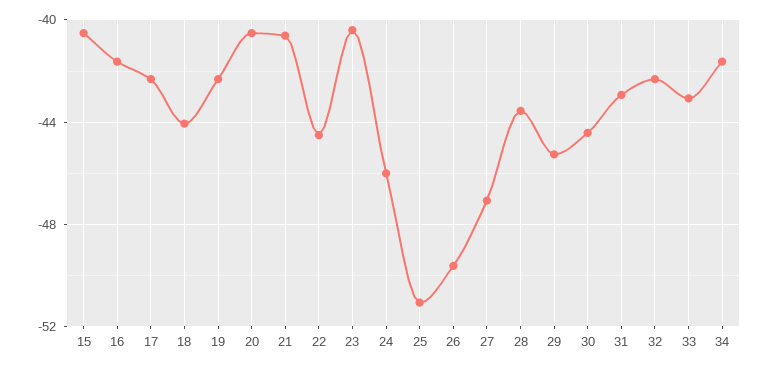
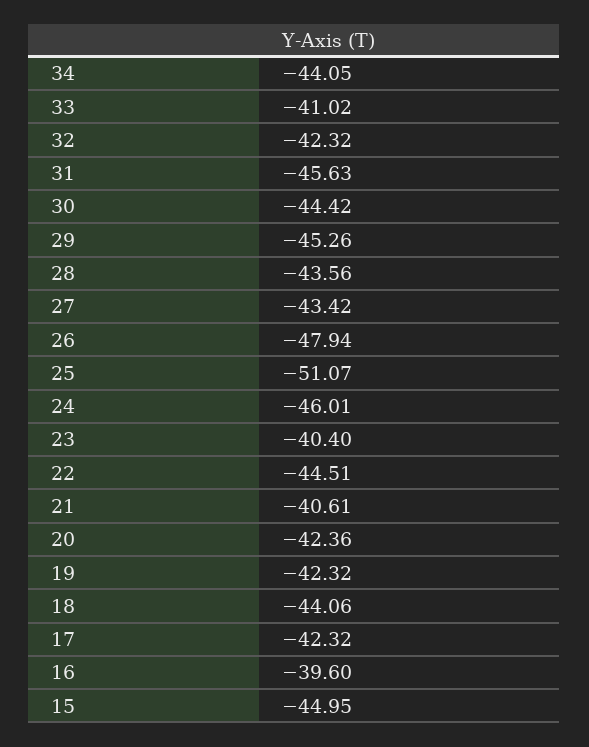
  {
-   "15": -40.5,
+   "15": -44.95,
-   "16": -41.5,
+   "16": -39.6,
    "17": -42.32,
    "18": -44.06,
    "19": -42.32,
-   "20": -40.5,
+   "20": -42.36,
    "21": -40.61,
    "22": -44.51,
    "23": -40.4,
    "24": -46.01,
    "25": -51.07,
-   "26": -49.5,
+   "26": -47.94,
-   "27": -47,
+   "27": -43.42,
    "28": -43.56,
    "29": -45.26,
    "30": -44.42,
-   "31": -43,
+   "31": -45.63,
    "32": -42.32,
-   "33": -43,
+   "33": -41.02,
-   "34": -41.5
+   "34": -44.05
  }

